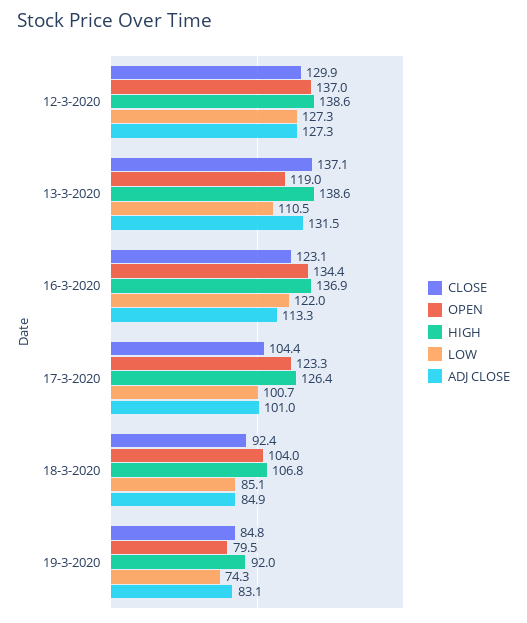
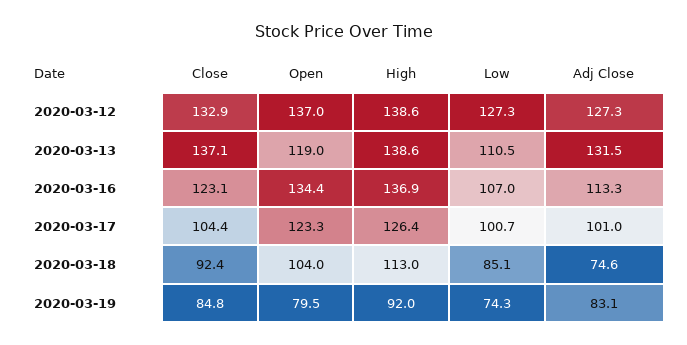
  {
    "CLOSE": {
-     "12-3-2020": 129.9,
+     "12-3-2020": 132.9,
      "13-3-2020": 137.1,
      "16-3-2020": 123.1,
      "17-3-2020": 104.4,
      "18-3-2020": 92.4,
      "19-3-2020": 84.8
    },
    "OPEN": {
      "12-3-2020": 137,
      "13-3-2020": 119,
      "16-3-2020": 134.4,
      "17-3-2020": 123.3,
      "18-3-2020": 104,
      "19-3-2020": 79.5
    },
    "HIGH": {
      "12-3-2020": 138.6,
      "13-3-2020": 138.6,
      "16-3-2020": 136.9,
      "17-3-2020": 126.4,
-     "18-3-2020": 106.8,
+     "18-3-2020": 113,
      "19-3-2020": 92
    },
    "LOW": {
      "12-3-2020": 127.3,
      "13-3-2020": 110.5,
-     "16-3-2020": 122,
+     "16-3-2020": 107,
      "17-3-2020": 100.7,
      "18-3-2020": 85.1,
      "19-3-2020": 74.3
    },
    "ADJ CLOSE": {
      "12-3-2020": 127.3,
      "13-3-2020": 131.5,
      "16-3-2020": 113.3,
      "17-3-2020": 101,
-     "18-3-2020": 84.9,
+     "18-3-2020": 74.6,
      "19-3-2020": 83.1
    }
  }

